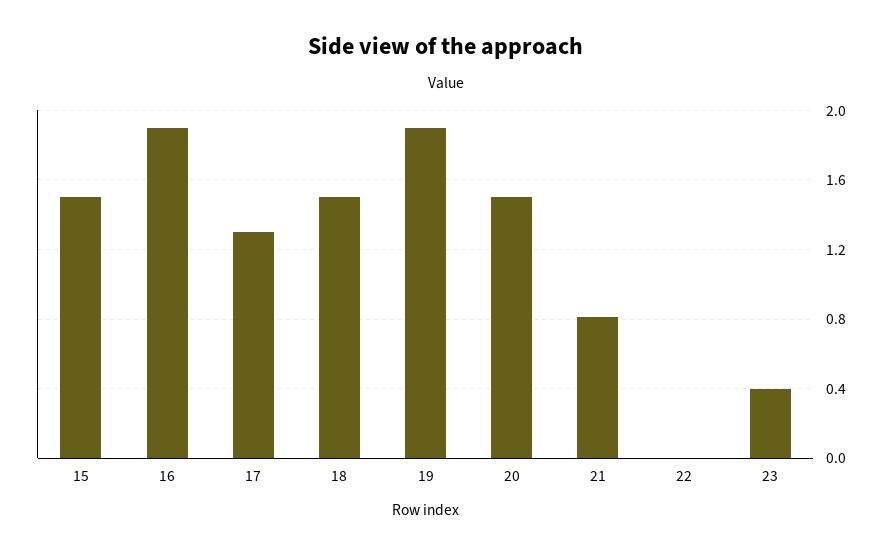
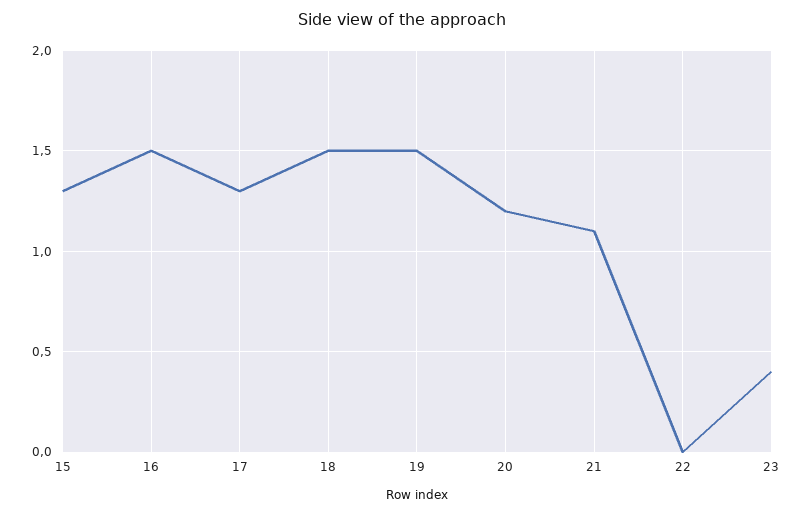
  {
-   "15": 1.5,
+   "15": 1.3,
-   "16": 1.9,
+   "16": 1.5,
    "17": 1.3,
    "18": 1.5,
-   "19": 1.9,
+   "19": 1.5,
-   "20": 1.5,
+   "20": 1.2,
-   "21": 0.8,
+   "21": 1.1,
    "22": 0,
    "23": 0.4
  }

